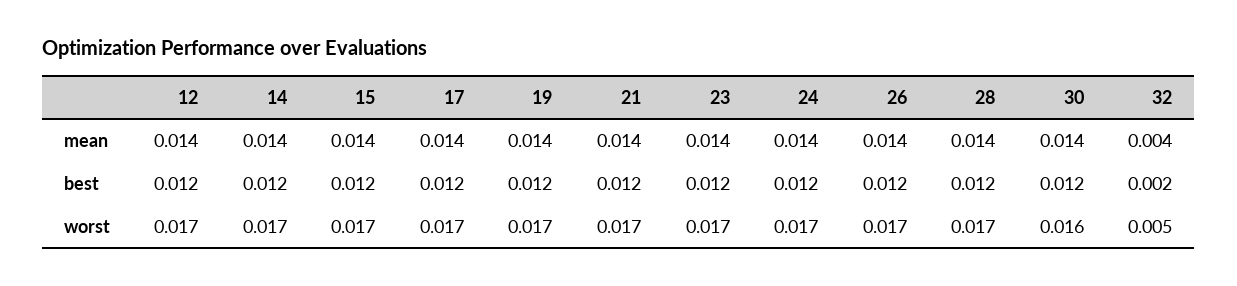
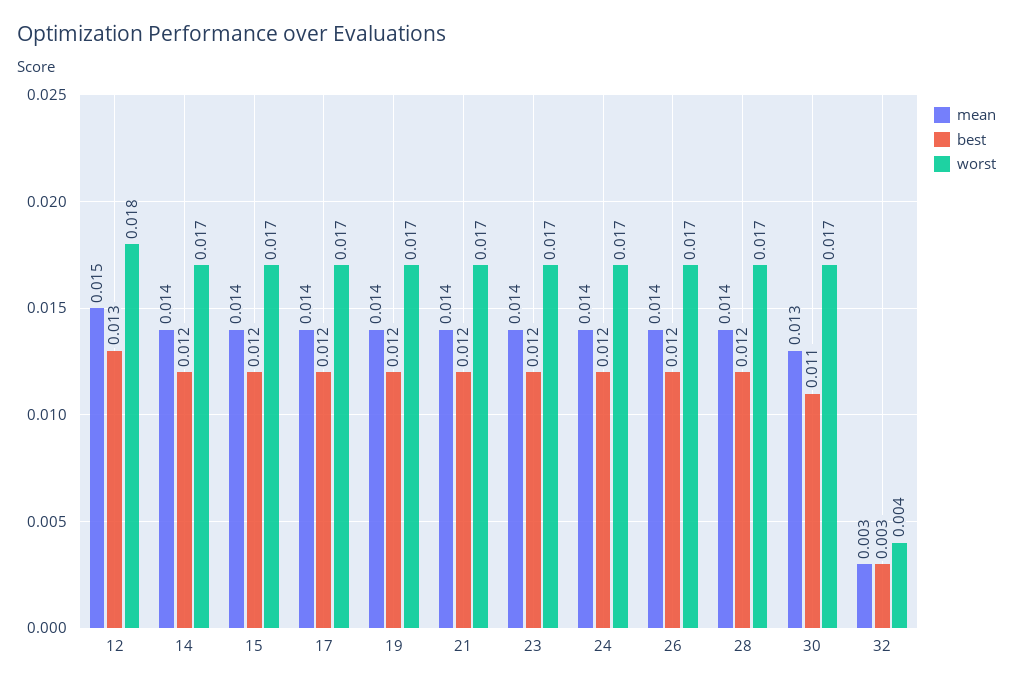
  {
    "mean": {
-     "12": 0.014,
+     "12": 0.015,
      "14": 0.014,
      "15": 0.014,
      "17": 0.014,
      "19": 0.014,
      "21": 0.014,
      "23": 0.014,
      "24": 0.014,
      "26": 0.014,
      "28": 0.014,
-     "30": 0.014,
+     "30": 0.013,
-     "32": 0.004
+     "32": 0.003
    },
    "best": {
-     "12": 0.012,
+     "12": 0.013,
      "14": 0.012,
      "15": 0.012,
      "17": 0.012,
      "19": 0.012,
      "21": 0.012,
      "23": 0.012,
      "24": 0.012,
      "26": 0.012,
      "28": 0.012,
-     "30": 0.012,
+     "30": 0.011,
-     "32": 0.002
+     "32": 0.003
    },
    "worst": {
-     "12": 0.017,
+     "12": 0.018,
      "14": 0.017,
      "15": 0.017,
      "17": 0.017,
      "19": 0.017,
      "21": 0.017,
      "23": 0.017,
      "24": 0.017,
      "26": 0.017,
      "28": 0.017,
-     "30": 0.016,
+     "30": 0.017,
-     "32": 0.005
+     "32": 0.004
    }
  }

